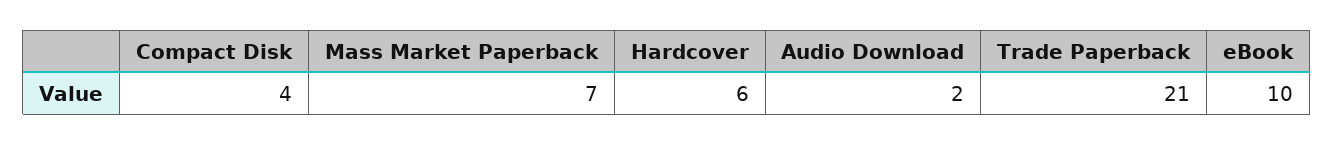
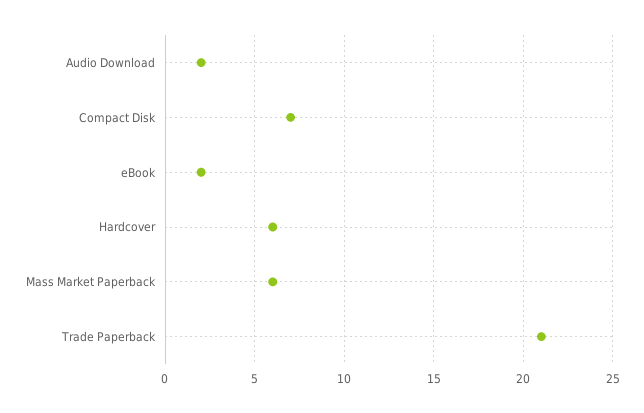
  {
-   "Compact Disk": 4,
+   "Compact Disk": 7,
-   "Mass Market Paperback": 7,
+   "Mass Market Paperback": 6,
    "Hardcover": 6,
    "Audio Download": 2,
    "Trade Paperback": 21,
-   "eBook": 10
+   "eBook": 2
  }

